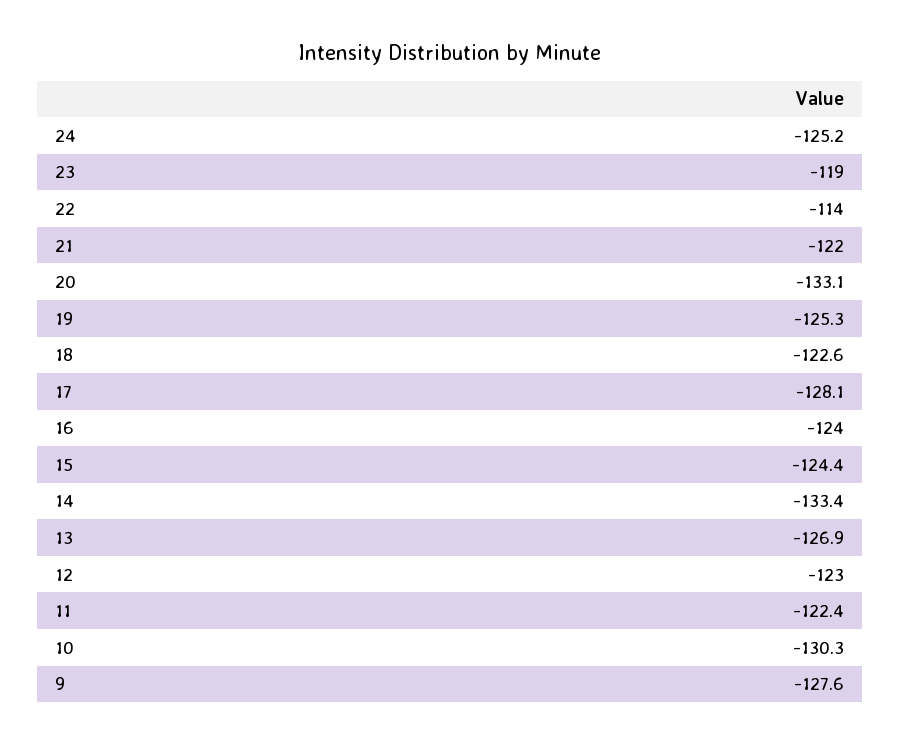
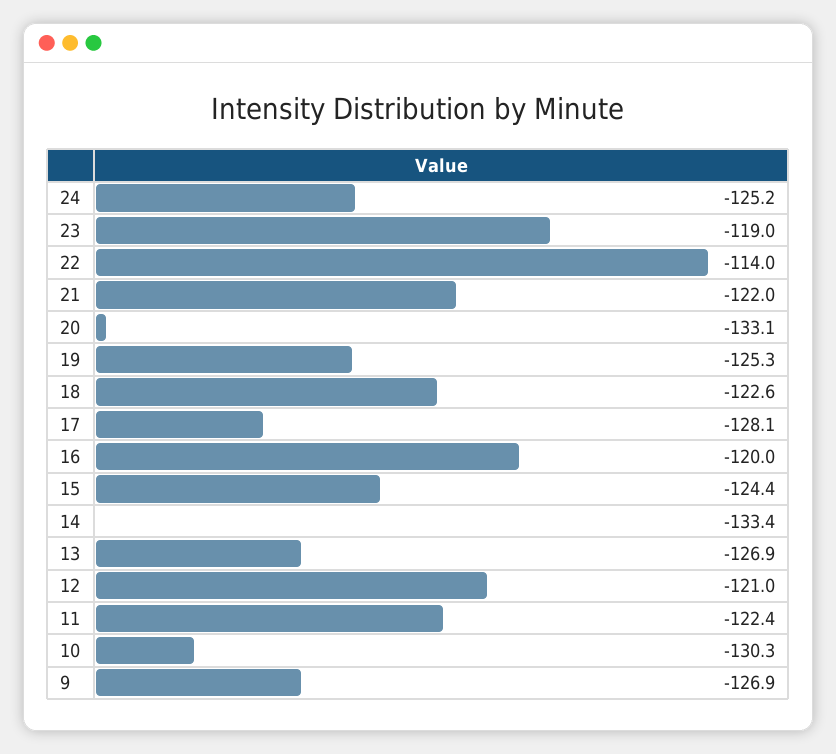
  {
    "24": -125.2,
    "23": -119,
    "22": -114,
    "21": -122,
    "20": -133.1,
    "19": -125.3,
    "18": -122.6,
    "17": -128.1,
-   "16": -124,
+   "16": -120,
    "15": -124.4,
    "14": -133.4,
    "13": -126.9,
-   "12": -123,
+   "12": -121,
    "11": -122.4,
    "10": -130.3,
-   "9": -127.6
+   "9": -126.9
  }

